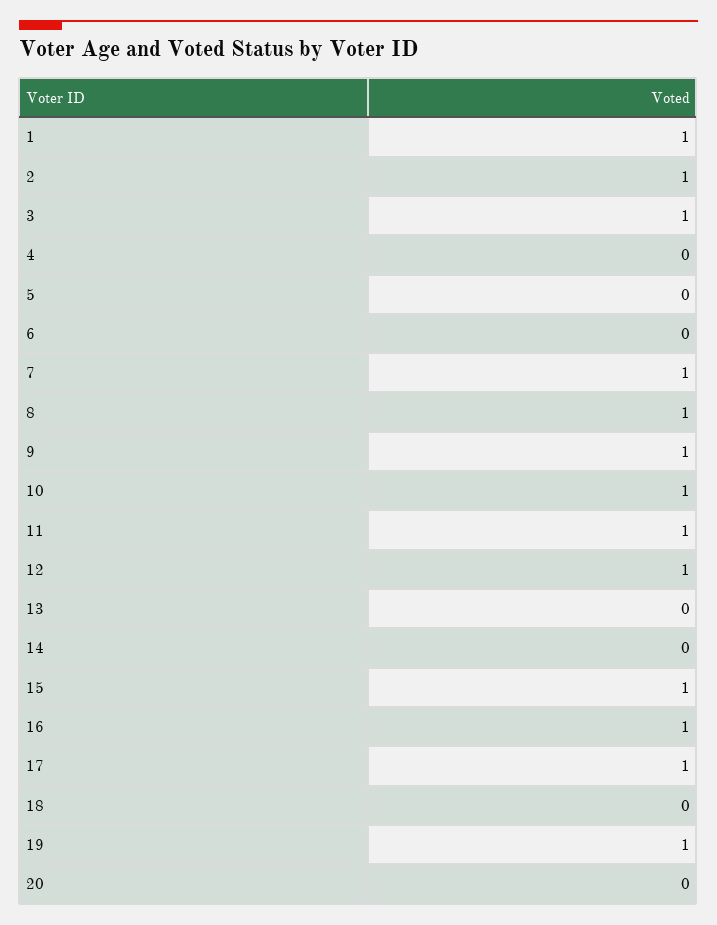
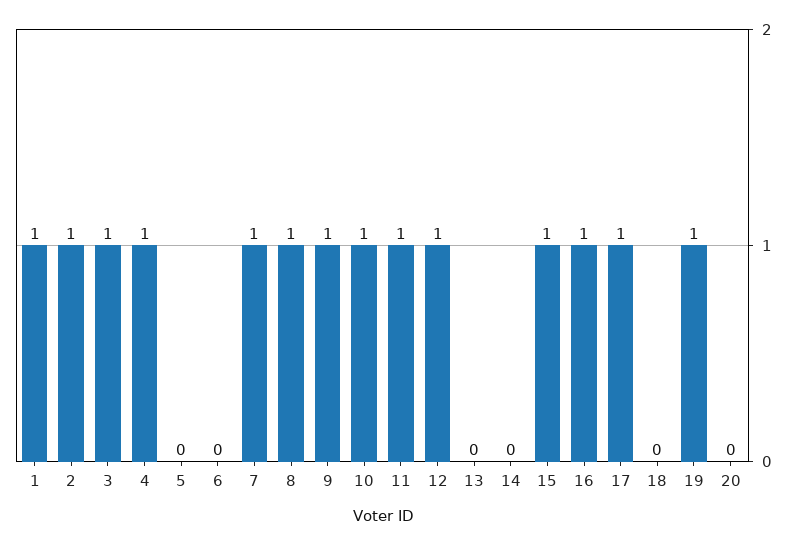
  {
    "1": 1,
    "2": 1,
    "3": 1,
-   "4": 0,
+   "4": 1,
    "5": 0,
    "6": 0,
    "7": 1,
    "8": 1,
    "9": 1,
    "10": 1,
    "11": 1,
    "12": 1,
    "13": 0,
    "14": 0,
    "15": 1,
    "16": 1,
    "17": 1,
    "18": 0,
    "19": 1,
    "20": 0
  }

